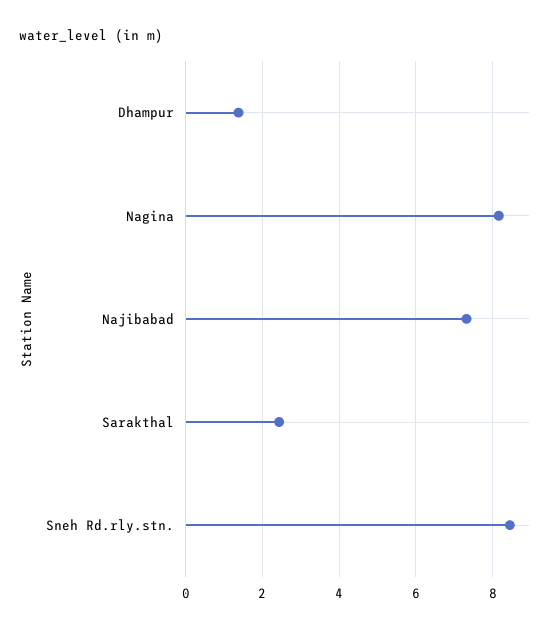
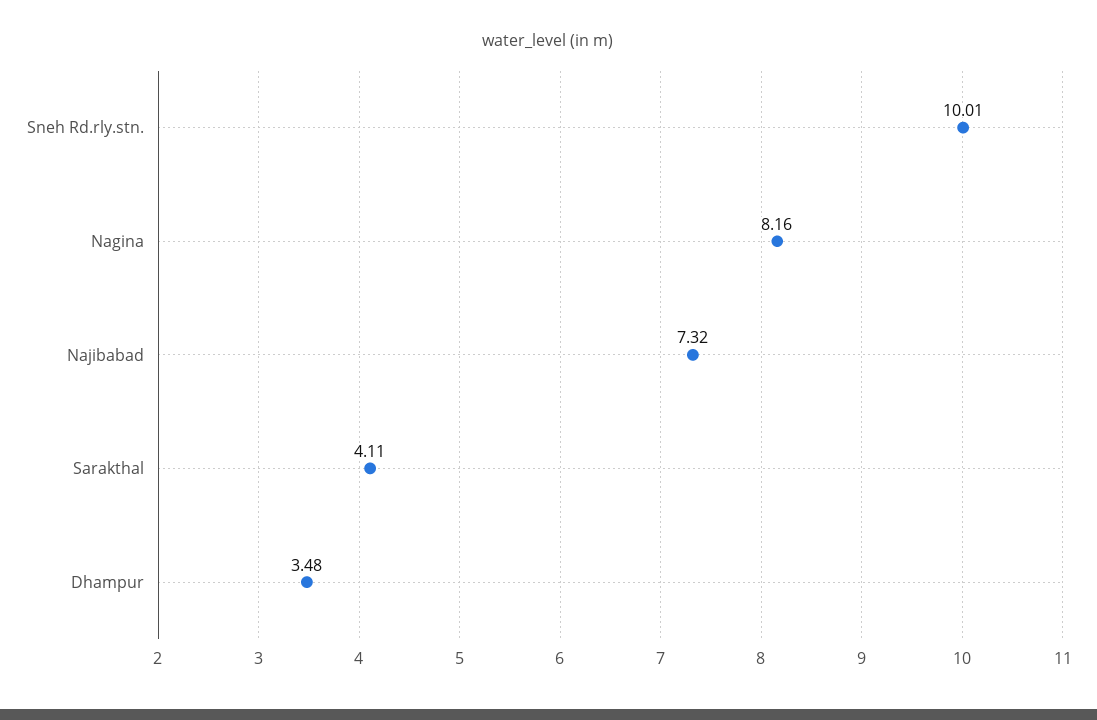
  {
-   "Dhampur": 1.4,
+   "Dhampur": 3.48,
    "Nagina": 8.16,
    "Najibabad": 7.32,
-   "Sarakthal": 2.4,
+   "Sarakthal": 4.11,
-   "Sneh Rd.rly.stn.": 8.4
+   "Sneh Rd.rly.stn.": 10.01
  }

